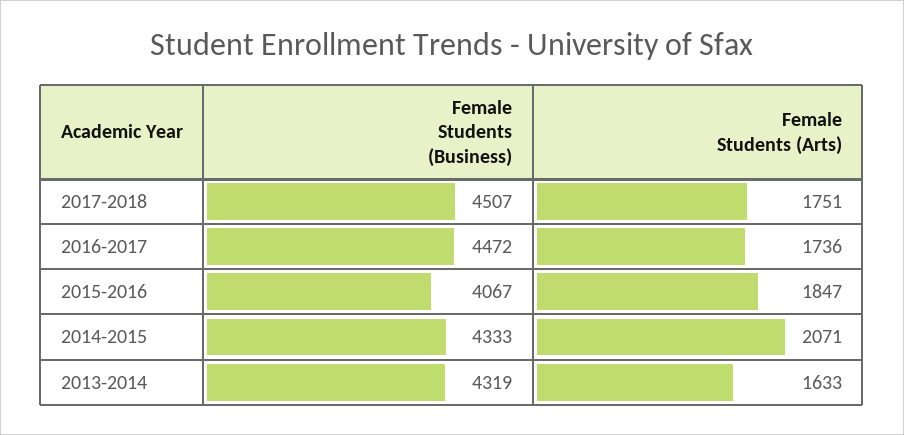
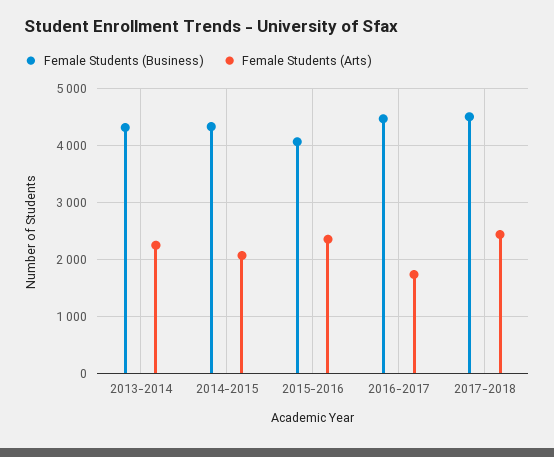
  {
    "Female Students (Business)": {
      "2017-2018": 4507,
      "2016-2017": 4472,
      "2015-2016": 4067,
      "2014-2015": 4333,
      "2013-2014": 4319
    },
    "Female Students (Arts)": {
-     "2017-2018": 1751,
+     "2017-2018": 2400,
      "2016-2017": 1736,
-     "2015-2016": 1847,
+     "2015-2016": 2400,
      "2014-2015": 2071,
-     "2013-2014": 1633
+     "2013-2014": 2200
    }
  }

